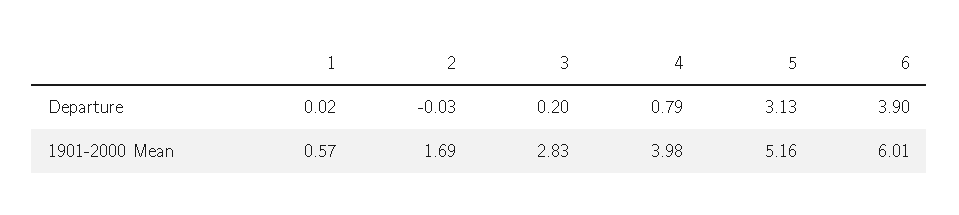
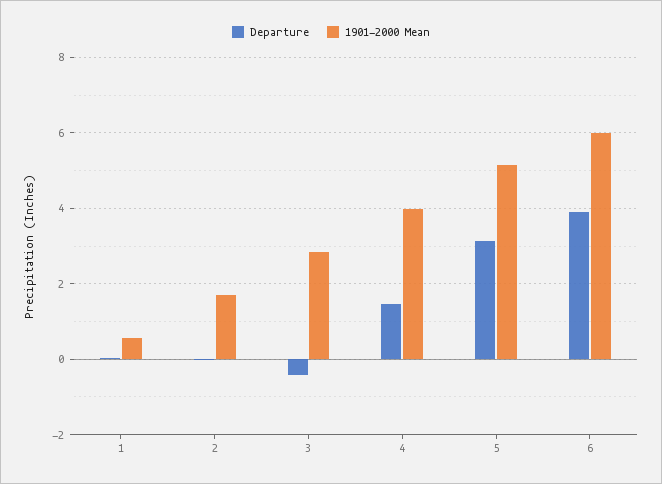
  {
    "Departure": {
      "1": 0.02,
      "2": -0.03,
-     "3": 0.2,
+     "3": -0.4,
-     "4": 0.79,
+     "4": 1.4,
      "5": 3.13,
      "6": 3.9
    },
    "1901-2000 Mean": {
      "1": 0.57,
      "2": 1.69,
      "3": 2.83,
      "4": 3.98,
      "5": 5.16,
      "6": 6.01
    }
  }

